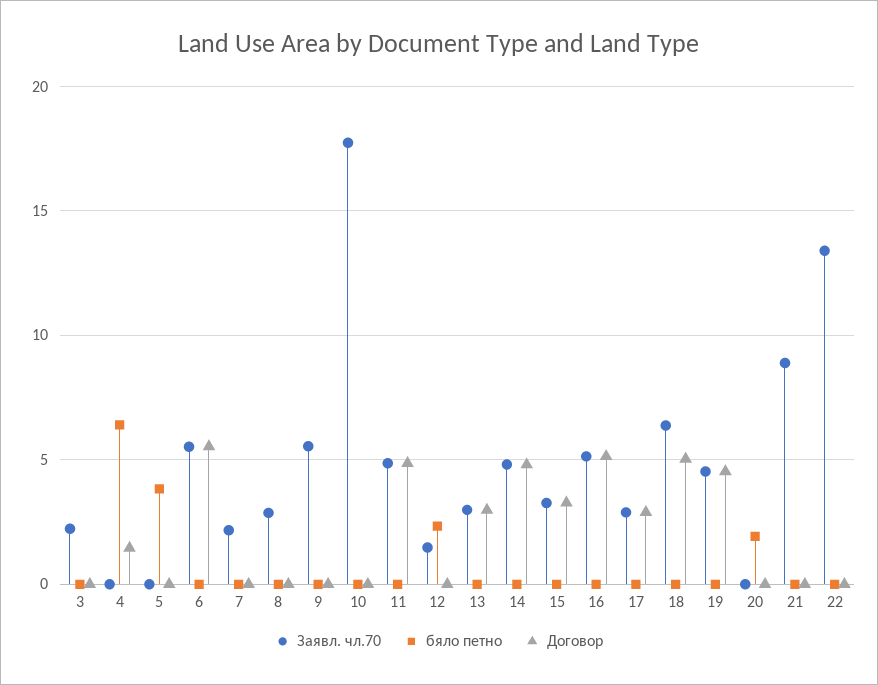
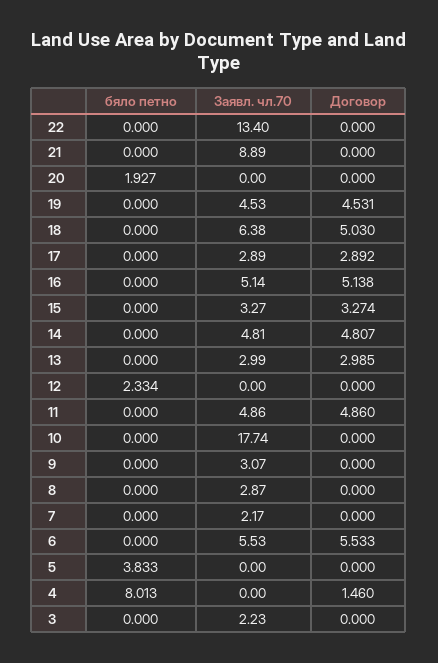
  {
    "Заявл. чл.70": {
      "3": 2.23,
      "4": 0,
      "5": 0,
      "6": 5.53,
      "7": 2.17,
      "8": 2.87,
-     "9": 5.5,
+     "9": 3.07,
      "10": 17.74,
      "11": 4.86,
-     "12": 1.5,
+     "12": 0,
      "13": 2.99,
      "14": 4.81,
      "15": 3.27,
      "16": 5.14,
      "17": 2.89,
      "18": 6.38,
      "19": 4.53,
      "20": 0,
      "21": 8.89,
      "22": 13.4
    },
    "бяло петно": {
      "3": 0,
-     "4": 6.5,
+     "4": 8.013,
      "5": 3.833,
      "6": 0,
      "7": 0,
      "8": 0,
      "9": 0,
      "10": 0,
      "11": 0,
      "12": 2.334,
      "13": 0,
      "14": 0,
      "15": 0,
      "16": 0,
      "17": 0,
      "18": 0,
      "19": 0,
      "20": 1.927,
      "21": 0,
      "22": 0
    },
    "Договор": {
      "3": 0,
      "4": 1.46,
      "5": 0,
      "6": 5.533,
      "7": 0,
      "8": 0,
      "9": 0,
      "10": 0,
      "11": 4.86,
      "12": 0,
      "13": 2.985,
      "14": 4.807,
      "15": 3.274,
      "16": 5.138,
      "17": 2.892,
      "18": 5.03,
      "19": 4.531,
      "20": 0,
      "21": 0,
      "22": 0
    }
  }

